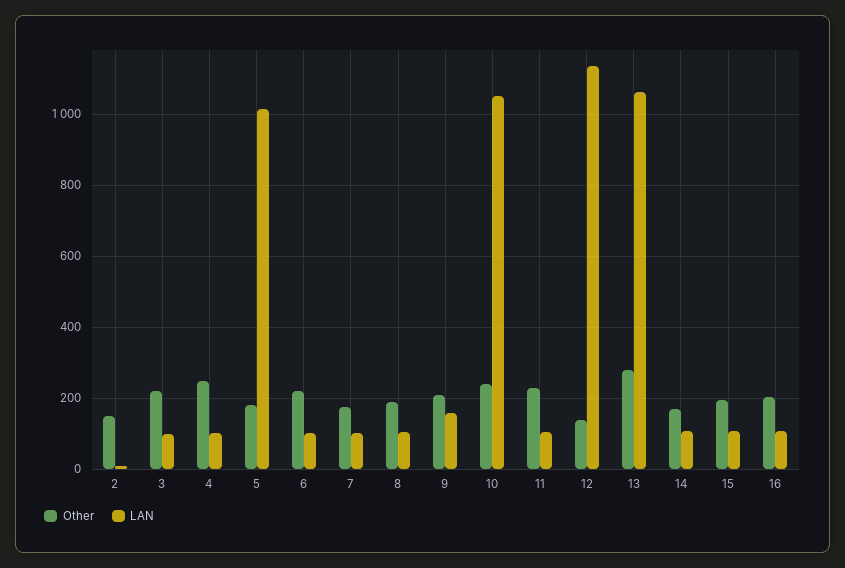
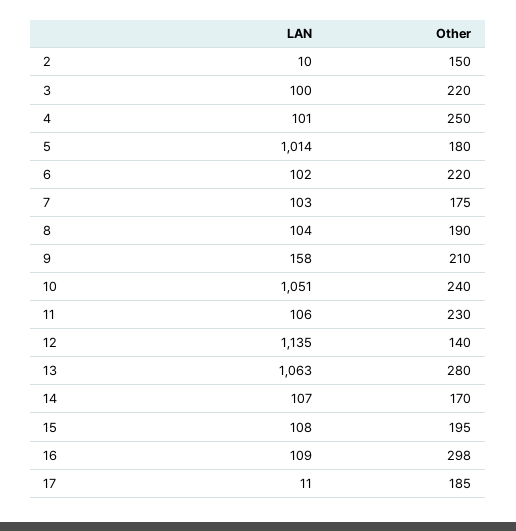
  {
    "Other": {
      "2": 150,
      "3": 220,
      "4": 250,
      "5": 180,
      "6": 220,
      "7": 175,
      "8": 190,
      "9": 210,
      "10": 240,
      "11": 230,
      "12": 140,
      "13": 280,
      "14": 170,
      "15": 195,
-     "16": 200
+     "16": 298,
+     "17": 185
    },
    "LAN": {
      "2": 10,
      "3": 100,
      "4": 101,
      "5": 1014,
      "6": 102,
      "7": 103,
      "8": 104,
      "9": 158,
      "10": 1051,
      "11": 106,
      "12": 1135,
      "13": 1063,
      "14": 107,
      "15": 108,
-     "16": 109
+     "16": 109,
+     "17": 11
    }
  }

